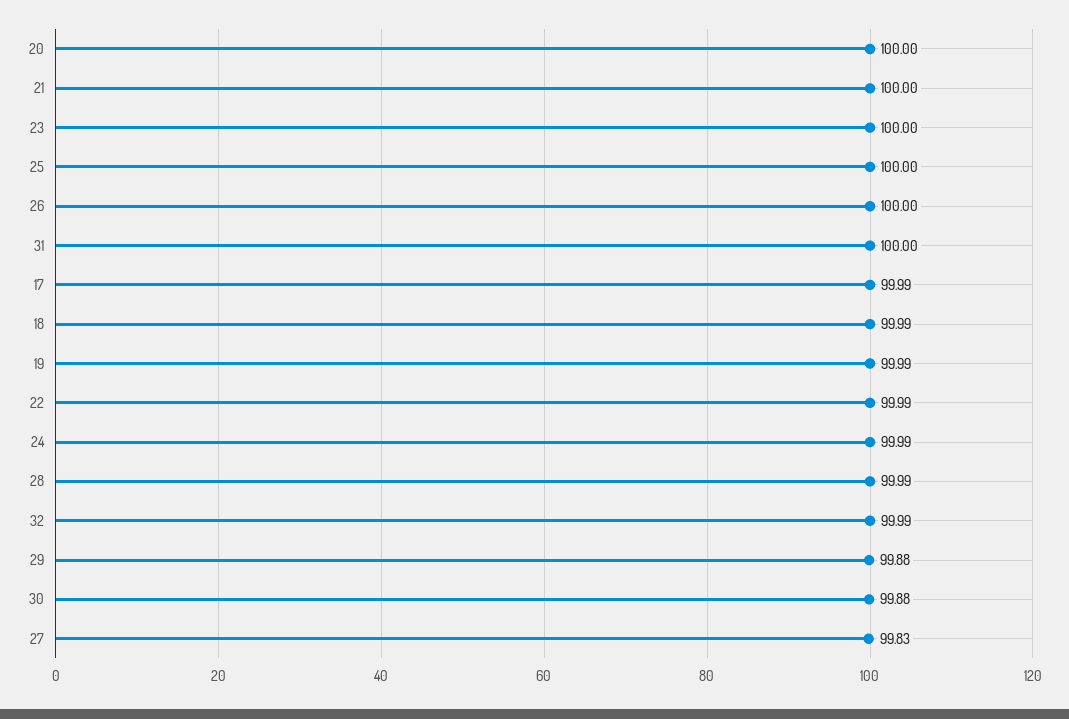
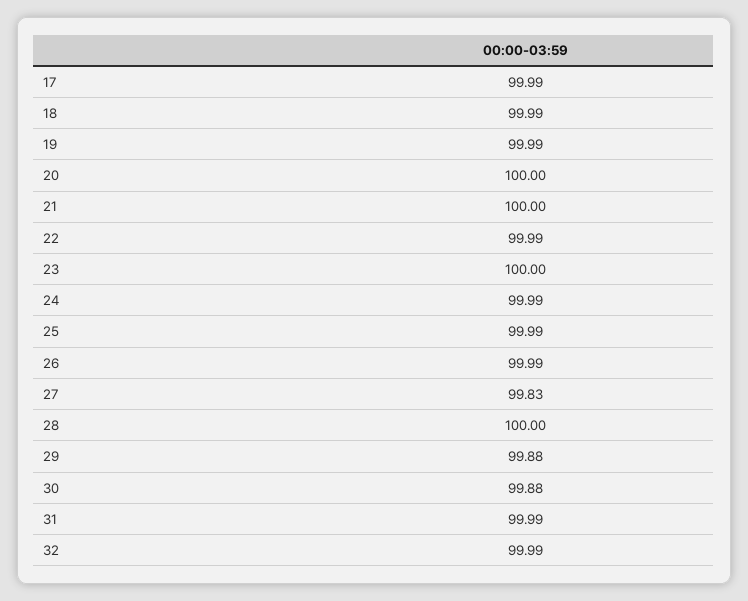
  {
    "20": 100,
    "21": 100,
    "23": 100,
-   "25": 100,
+   "25": 99.99,
-   "26": 100,
+   "26": 99.99,
-   "31": 100,
+   "31": 99.99,
    "17": 99.99,
    "18": 99.99,
    "19": 99.99,
    "22": 99.99,
    "24": 99.99,
-   "28": 99.99,
+   "28": 100,
    "32": 99.99,
    "29": 99.88,
    "30": 99.88,
    "27": 99.83
  }

